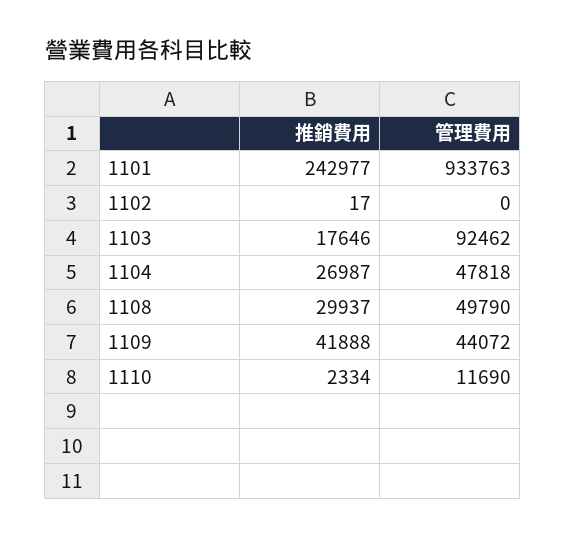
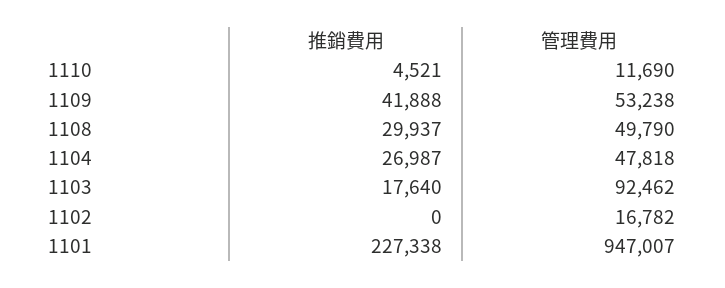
  {
    "推銷費用": {
-     "1101": 242977,
+     "1101": 227338,
-     "1102": 17,
+     "1102": 0,
-     "1103": 17646,
+     "1103": 17640,
      "1104": 26987,
      "1108": 29937,
      "1109": 41888,
-     "1110": 2334
+     "1110": 4521
    },
    "管理費用": {
-     "1101": 933763,
+     "1101": 947007,
-     "1102": 0,
+     "1102": 16782,
      "1103": 92462,
      "1104": 47818,
      "1108": 49790,
-     "1109": 44072,
+     "1109": 53238,
      "1110": 11690
    }
  }

